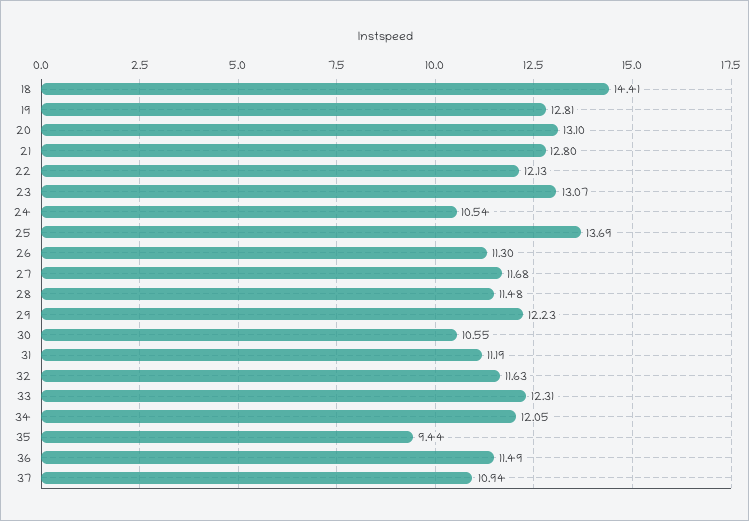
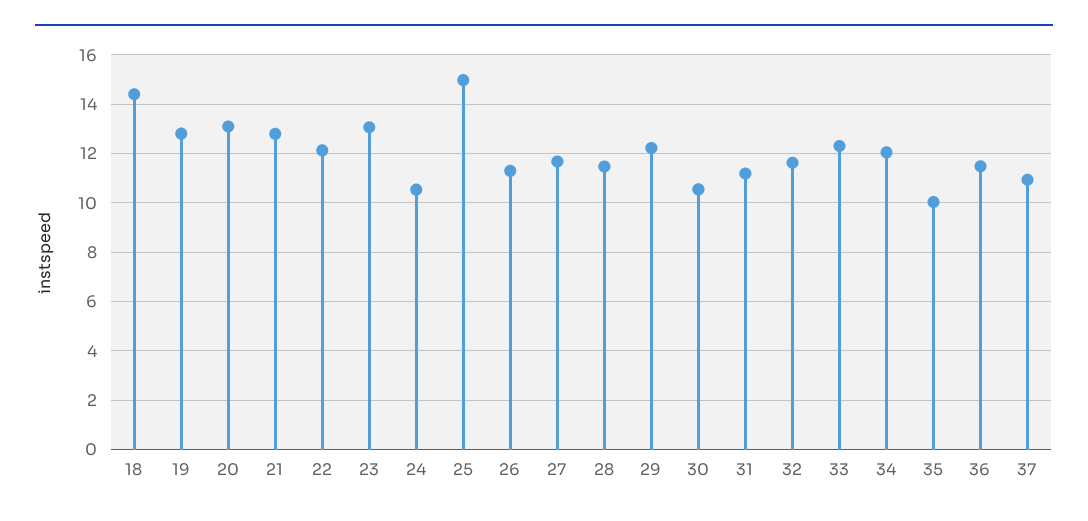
  {
    "18": 14.41,
    "19": 12.81,
    "20": 13.1,
    "21": 12.8,
    "22": 12.13,
    "23": 13.07,
    "24": 10.54,
-   "25": 13.69,
+   "25": 15,
    "26": 11.3,
    "27": 11.68,
    "28": 11.48,
    "29": 12.23,
    "30": 10.55,
    "31": 11.19,
    "32": 11.63,
    "33": 12.31,
    "34": 12.05,
-   "35": 9.44,
+   "35": 10,
    "36": 11.49,
    "37": 10.94
  }

